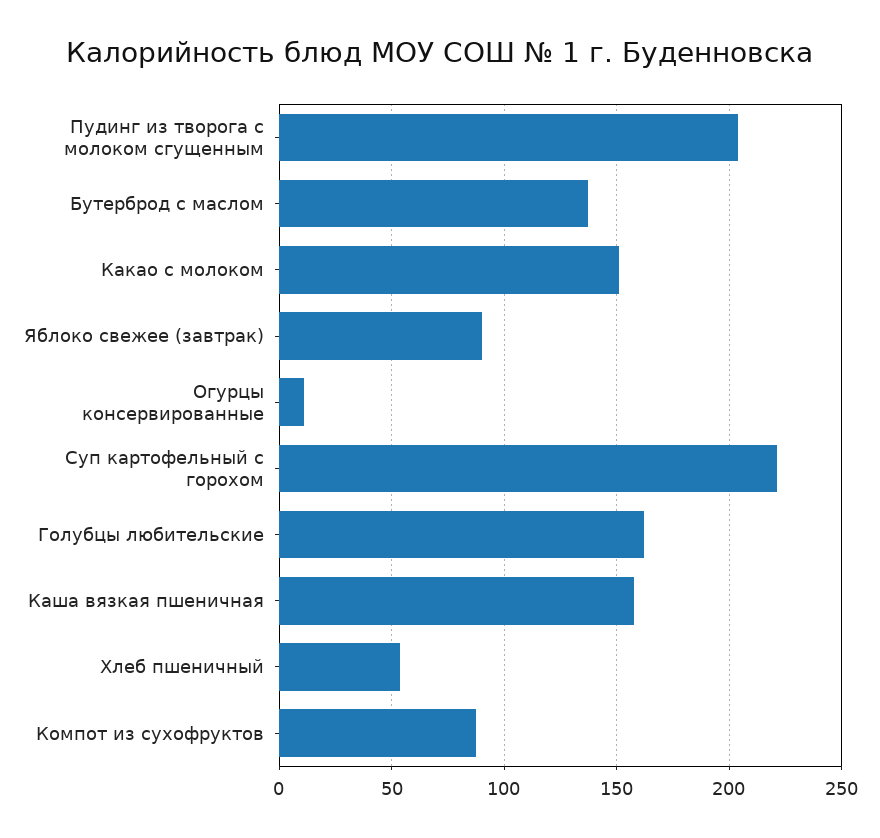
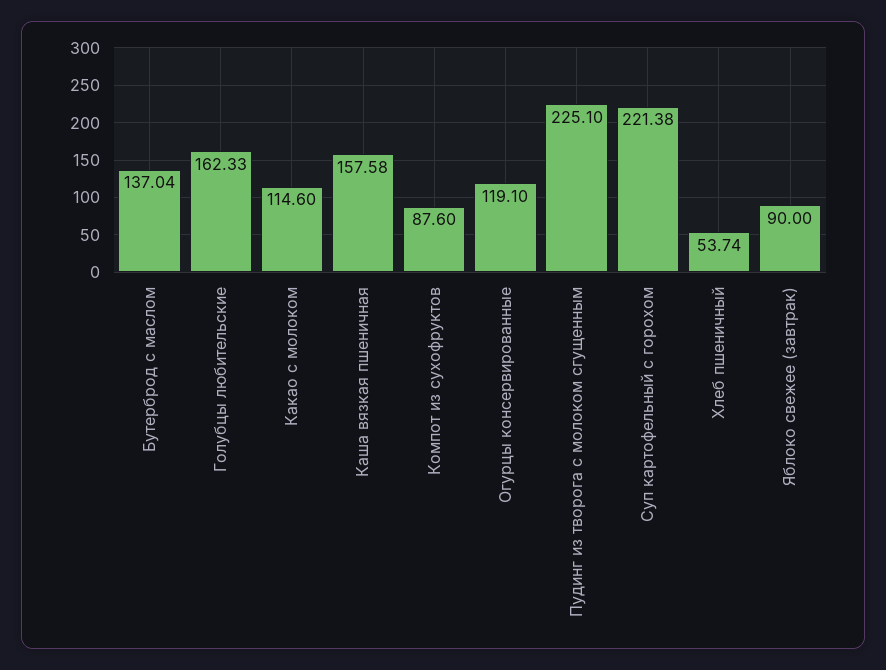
  {
-   "Пудинг из творога с молоком сгущенным": 205,
+   "Пудинг из творога с молоком сгущенным": 225.1,
    "Бутерброд с маслом": 137.04,
-   "Какао с молоком": 150,
+   "Какао с молоком": 114.6,
    "Яблоко свежее (завтрак)": 90,
-   "Огурцы консервированные": 10,
+   "Огурцы консервированные": 119.1,
    "Суп картофельный с горохом": 221.38,
    "Голубцы любительские": 162.33,
    "Каша вязкая пшеничная": 157.58,
    "Хлеб пшеничный": 53.74,
    "Компот из сухофруктов": 87.6
  }

